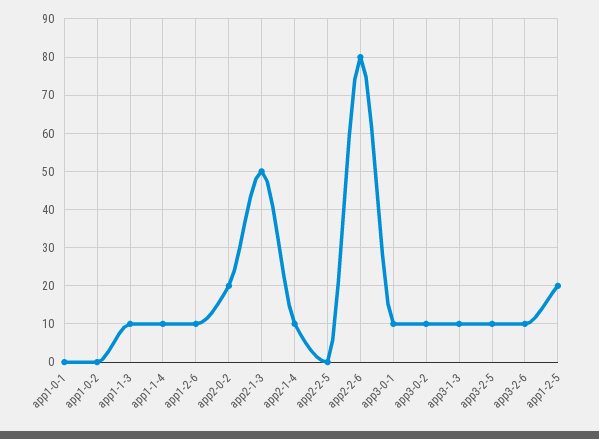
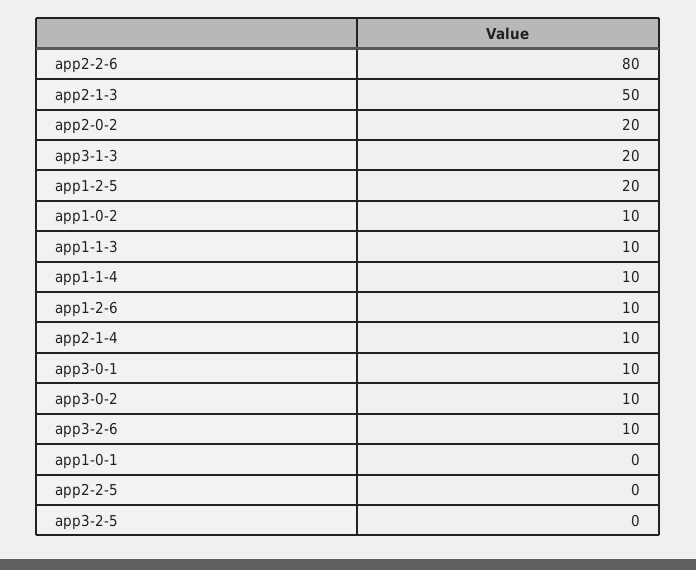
  {
    "app1-0-1": 0,
-   "app1-0-2": 0,
+   "app1-0-2": 10,
    "app1-1-3": 10,
    "app1-1-4": 10,
    "app1-2-6": 10,
    "app2-0-2": 20,
    "app2-1-3": 50,
    "app2-1-4": 10,
    "app2-2-5": 0,
    "app2-2-6": 80,
    "app3-0-1": 10,
    "app3-0-2": 10,
-   "app3-1-3": 10,
+   "app3-1-3": 20,
-   "app3-2-5": 10,
+   "app3-2-5": 0,
    "app3-2-6": 10,
    "app1-2-5": 20
  }

